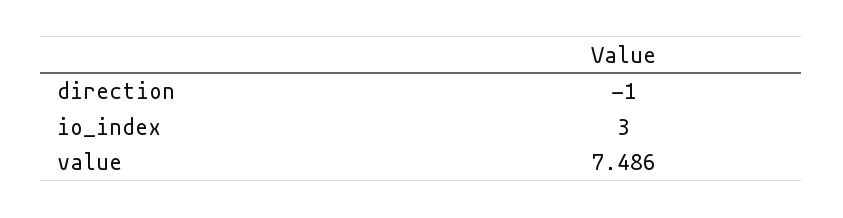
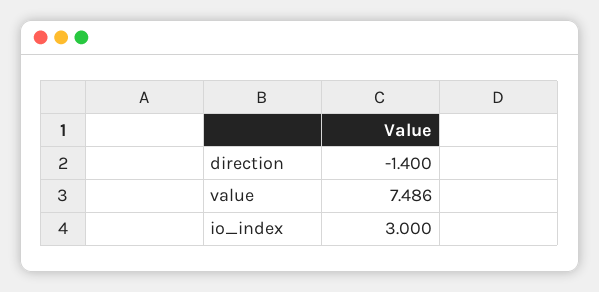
  {
-   "direction": -1,
+   "direction": -1.4,
    "io_index": 3,
    "value": 7.486
  }

